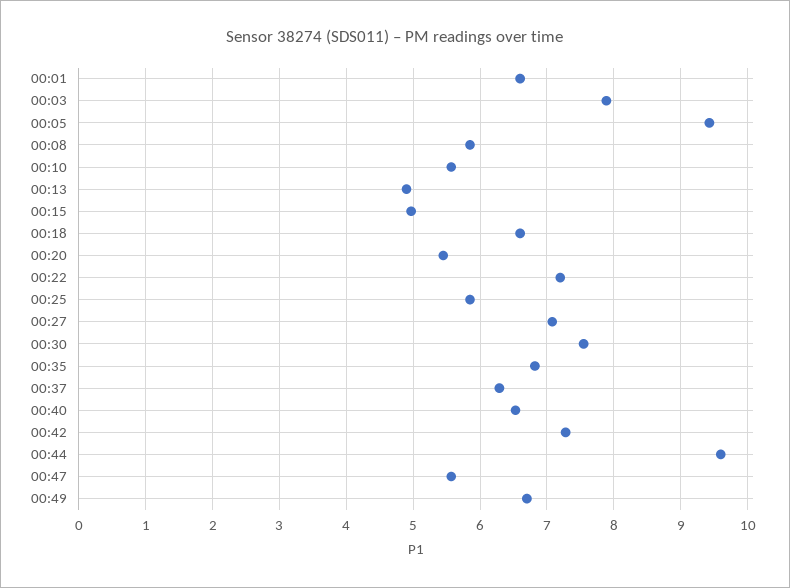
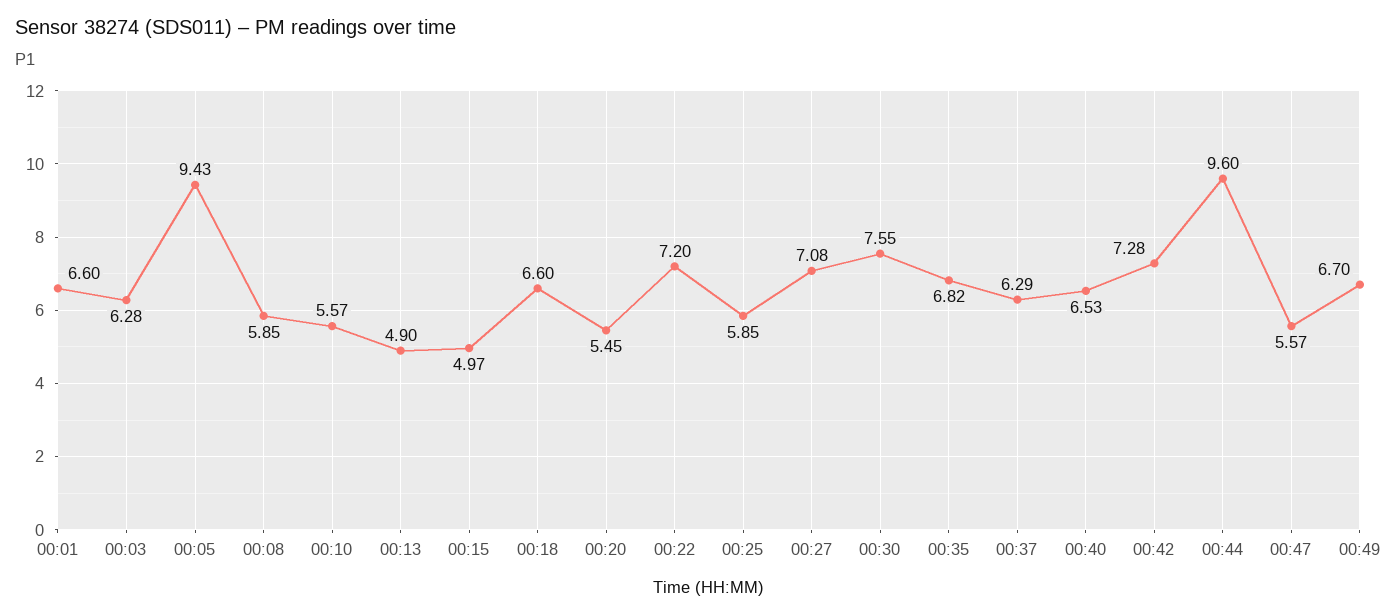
  {
    "00:01": 6.6,
-   "00:03": 7.9,
+   "00:03": 6.28,
    "00:05": 9.43,
    "00:08": 5.85,
    "00:10": 5.57,
    "00:13": 4.9,
    "00:15": 4.97,
    "00:18": 6.6,
    "00:20": 5.45,
    "00:22": 7.2,
    "00:25": 5.85,
    "00:27": 7.08,
    "00:30": 7.55,
    "00:35": 6.82,
    "00:37": 6.29,
    "00:40": 6.53,
    "00:42": 7.28,
    "00:44": 9.6,
    "00:47": 5.57,
    "00:49": 6.7
  }

